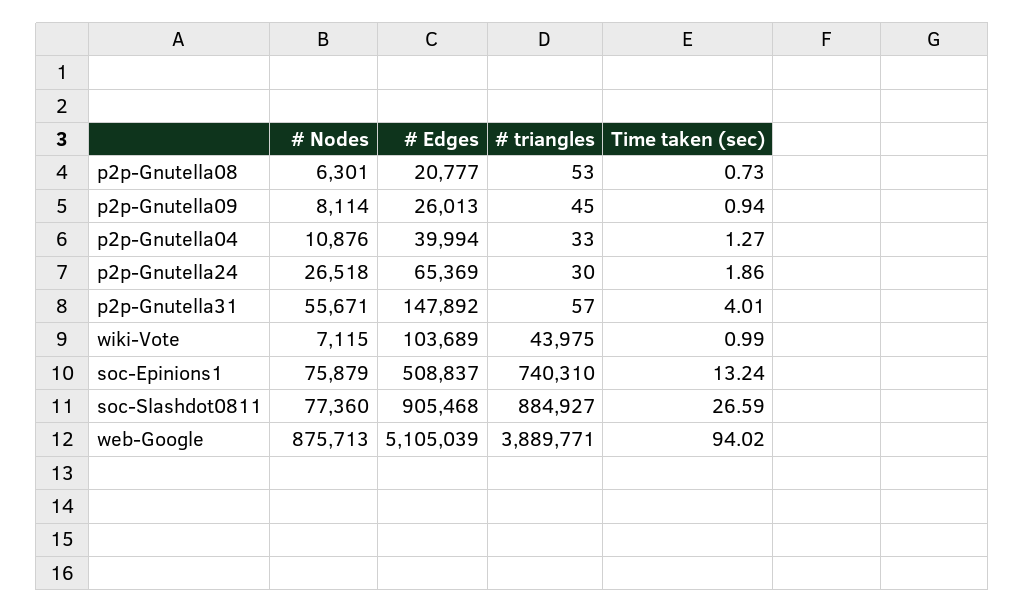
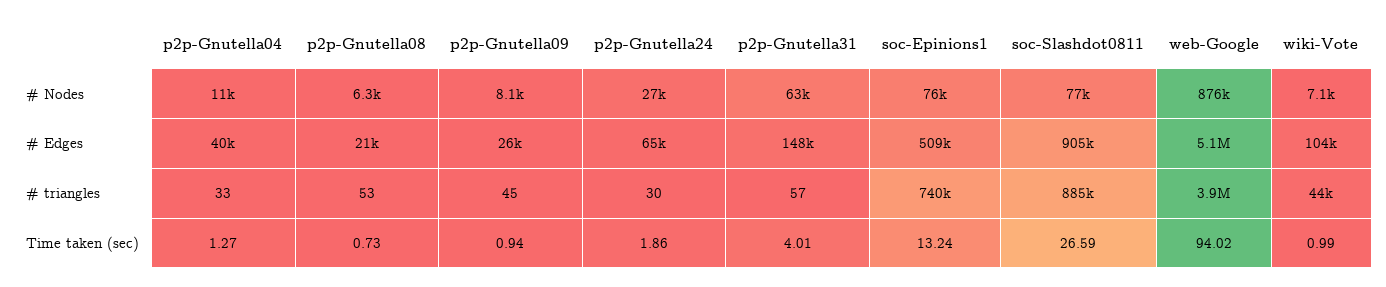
  {
    "# Nodes": {
      "p2p-Gnutella08": 6301,
      "p2p-Gnutella09": 8114,
      "p2p-Gnutella04": 10876,
      "p2p-Gnutella24": 26518,
-     "p2p-Gnutella31": 55671,
+     "p2p-Gnutella31": 63000,
      "wiki-Vote": 7115,
      "soc-Epinions1": 75879,
      "soc-Slashdot0811": 77360,
      "web-Google": 875713
    },
    "# Edges": {
      "p2p-Gnutella08": 20777,
      "p2p-Gnutella09": 26013,
      "p2p-Gnutella04": 39994,
      "p2p-Gnutella24": 65369,
      "p2p-Gnutella31": 147892,
      "wiki-Vote": 103689,
      "soc-Epinions1": 508837,
      "soc-Slashdot0811": 905468,
      "web-Google": 5105039
    },
    "# triangles": {
      "p2p-Gnutella08": 53,
      "p2p-Gnutella09": 45,
      "p2p-Gnutella04": 33,
      "p2p-Gnutella24": 30,
      "p2p-Gnutella31": 57,
      "wiki-Vote": 43975,
      "soc-Epinions1": 740310,
      "soc-Slashdot0811": 884927,
      "web-Google": 3889771
    },
    "Time taken (sec)": {
      "p2p-Gnutella08": 0.73,
      "p2p-Gnutella09": 0.94,
      "p2p-Gnutella04": 1.27,
      "p2p-Gnutella24": 1.86,
      "p2p-Gnutella31": 4.01,
      "wiki-Vote": 0.99,
      "soc-Epinions1": 13.24,
      "soc-Slashdot0811": 26.59,
      "web-Google": 94.02
    }
  }

